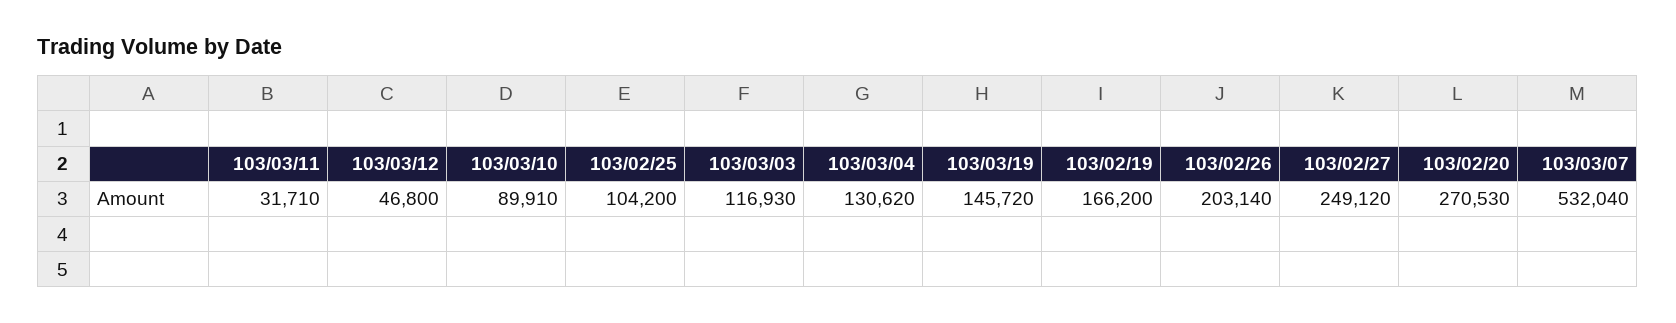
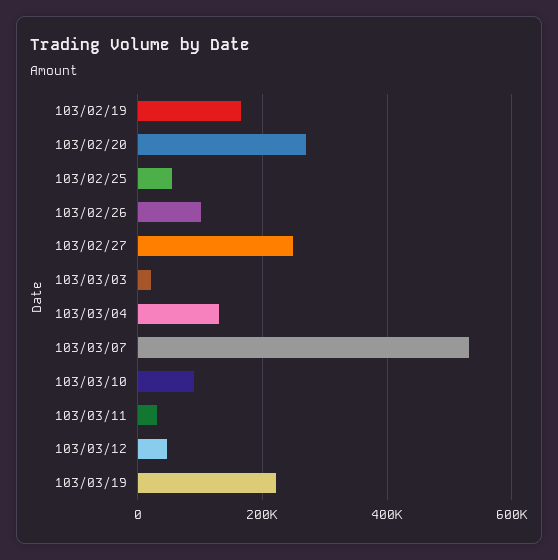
  {
    "103/03/11": 31710,
    "103/03/12": 46800,
    "103/03/10": 89910,
-   "103/02/25": 104200,
+   "103/02/25": 60000,
-   "103/03/03": 116930,
+   "103/03/03": 20000,
    "103/03/04": 130620,
-   "103/03/19": 145720,
+   "103/03/19": 220000,
    "103/02/19": 166200,
-   "103/02/26": 203140,
+   "103/02/26": 100000,
    "103/02/27": 249120,
    "103/02/20": 270530,
    "103/03/07": 532040
  }

